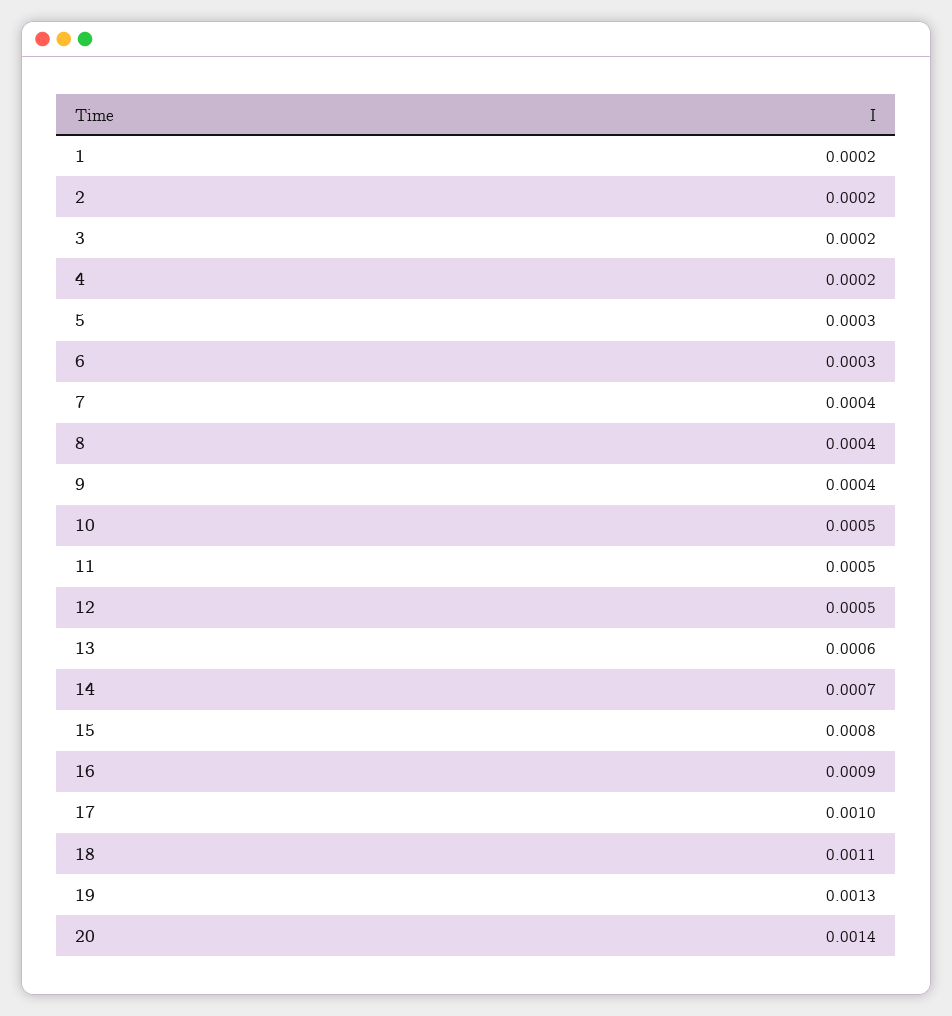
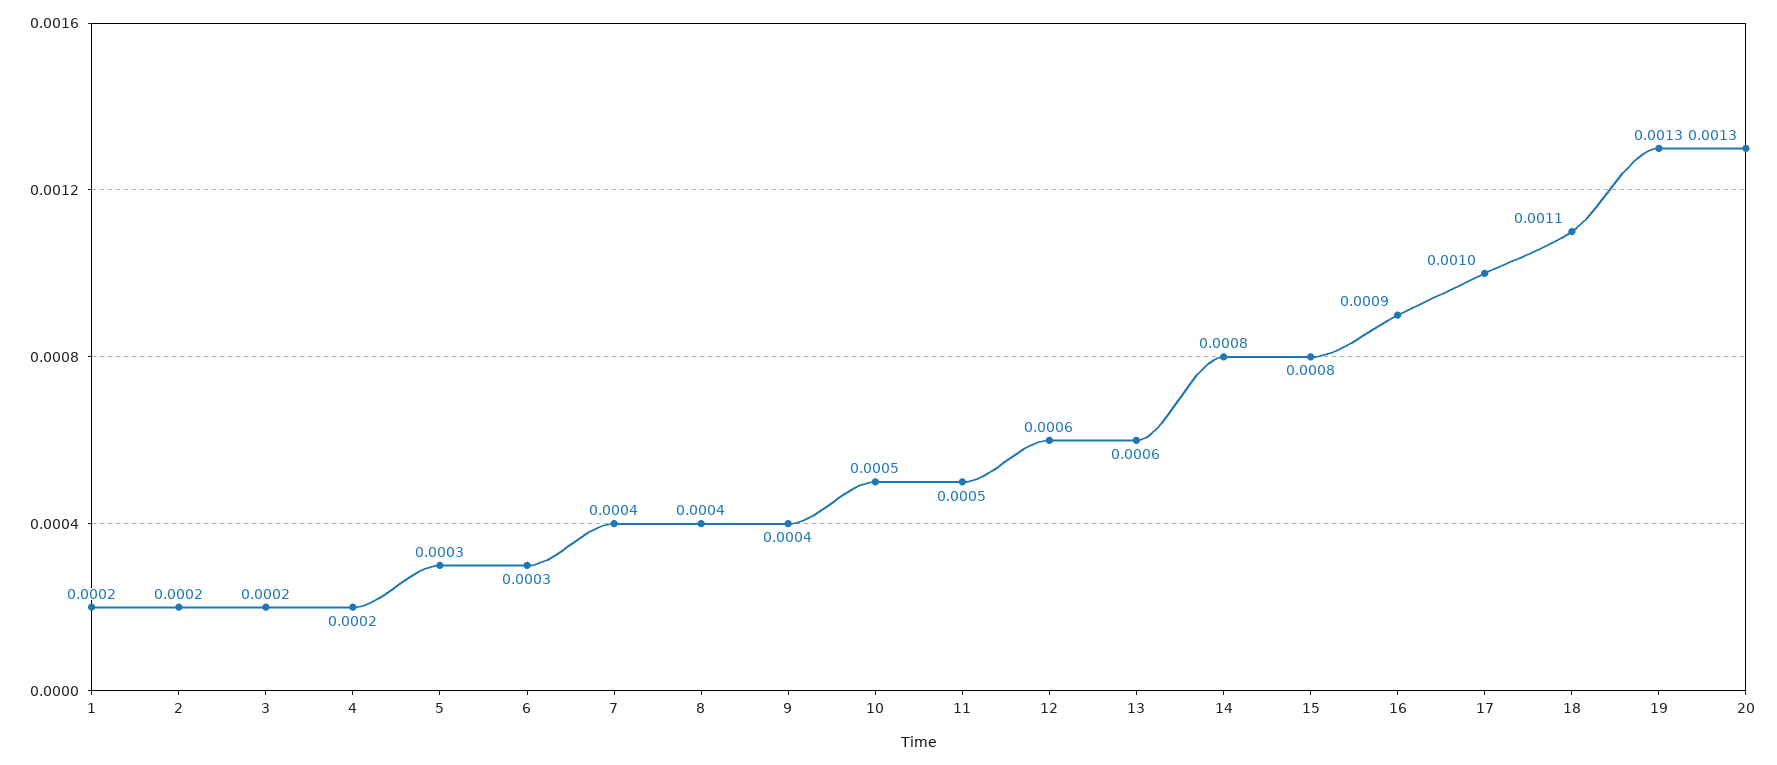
  {
    "1": 0.0002,
    "2": 0.0002,
    "3": 0.0002,
    "4": 0.0002,
    "5": 0.0003,
    "6": 0.0003,
    "7": 0.0004,
    "8": 0.0004,
    "9": 0.0004,
    "10": 0.0005,
    "11": 0.0005,
-   "12": 0.0005,
+   "12": 0.0006,
    "13": 0.0006,
-   "14": 0.0007,
+   "14": 0.0008,
    "15": 0.0008,
    "16": 0.0009,
    "17": 0.001,
    "18": 0.0011,
    "19": 0.0013,
-   "20": 0.0014
+   "20": 0.0013
  }

